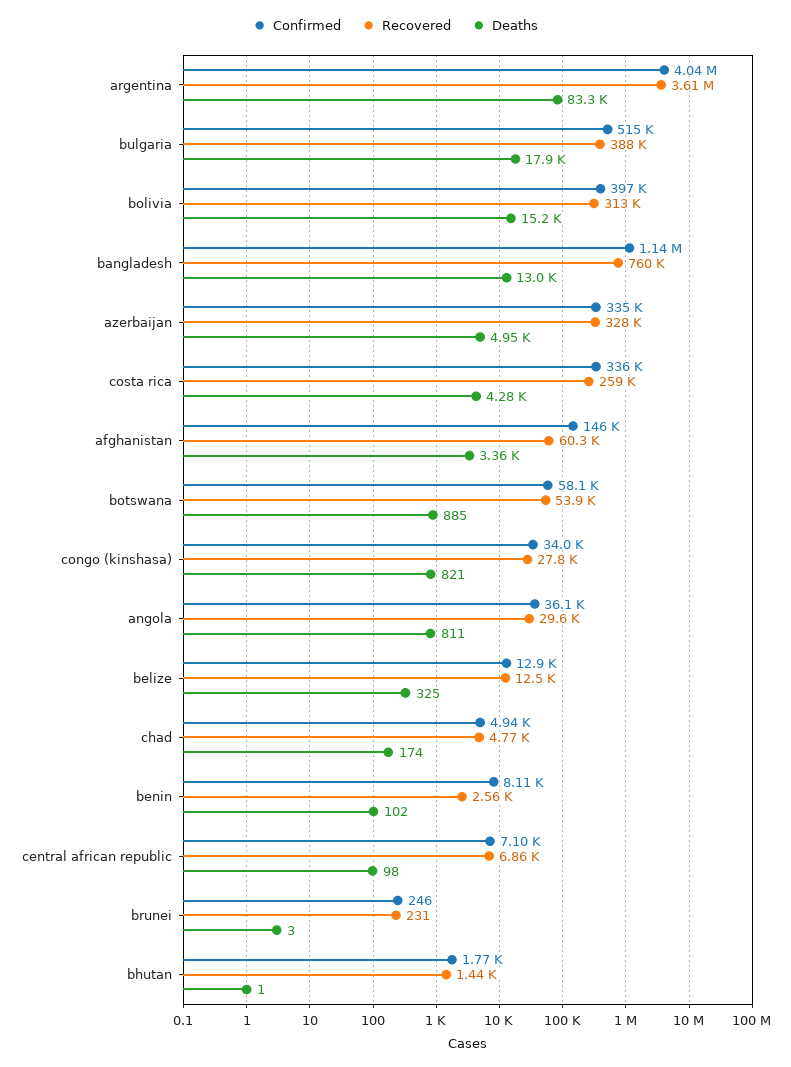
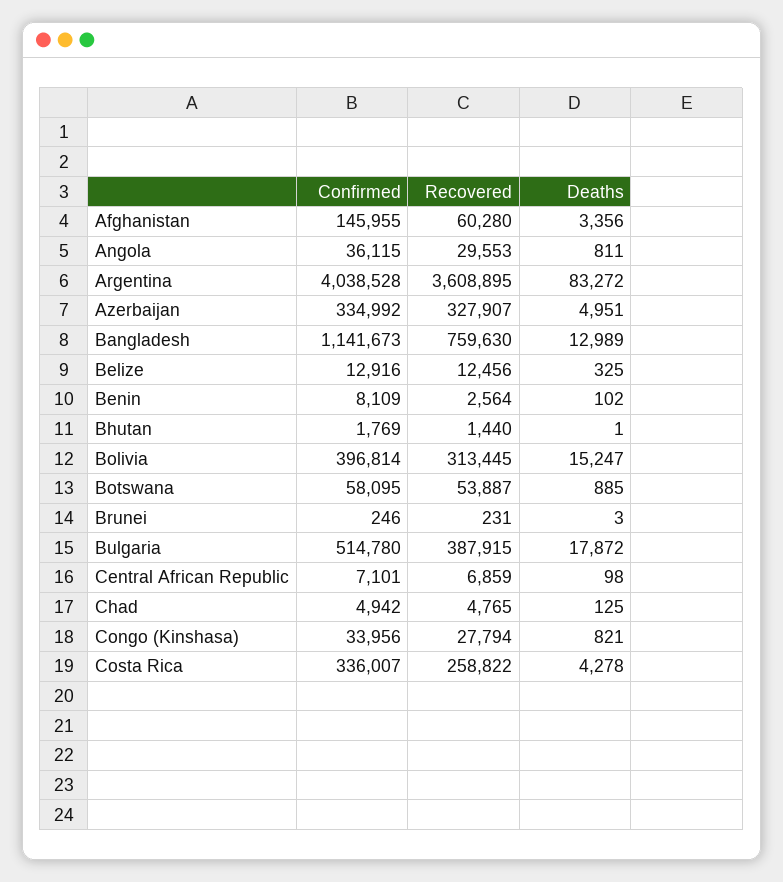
  {
    "Confirmed": {
      "argentina": 4038528,
      "bulgaria": 514780,
      "bolivia": 396814,
      "bangladesh": 1141673,
      "azerbaijan": 334992,
      "costa rica": 336007,
      "afghanistan": 145955,
      "botswana": 58095,
      "congo (kinshasa)": 33956,
      "angola": 36115,
      "belize": 12916,
      "chad": 4942,
      "benin": 8109,
      "central african republic": 7101,
      "brunei": 246,
      "bhutan": 1769
    },
    "Recovered": {
      "argentina": 3608895,
      "bulgaria": 387915,
      "bolivia": 313445,
      "bangladesh": 759630,
      "azerbaijan": 327907,
      "costa rica": 258822,
      "afghanistan": 60280,
      "botswana": 53887,
      "congo (kinshasa)": 27794,
      "angola": 29553,
      "belize": 12456,
      "chad": 4765,
      "benin": 2564,
      "central african republic": 6859,
      "brunei": 231,
      "bhutan": 1440
    },
    "Deaths": {
      "argentina": 83272,
      "bulgaria": 17872,
      "bolivia": 15247,
      "bangladesh": 12989,
      "azerbaijan": 4951,
      "costa rica": 4278,
      "afghanistan": 3356,
      "botswana": 885,
      "congo (kinshasa)": 821,
      "angola": 811,
      "belize": 325,
-     "chad": 174,
+     "chad": 125,
      "benin": 102,
      "central african republic": 98,
      "brunei": 3,
      "bhutan": 1
    }
  }

